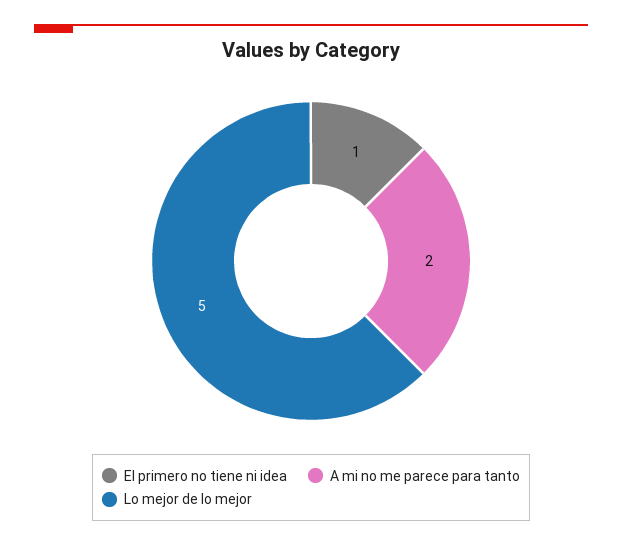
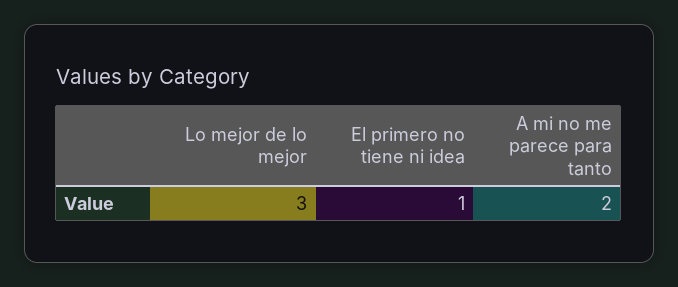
  {
    "El primero no tiene ni idea": 1,
    "A mi no me parece para tanto": 2,
-   "Lo mejor de lo mejor": 5
+   "Lo mejor de lo mejor": 3
  }

